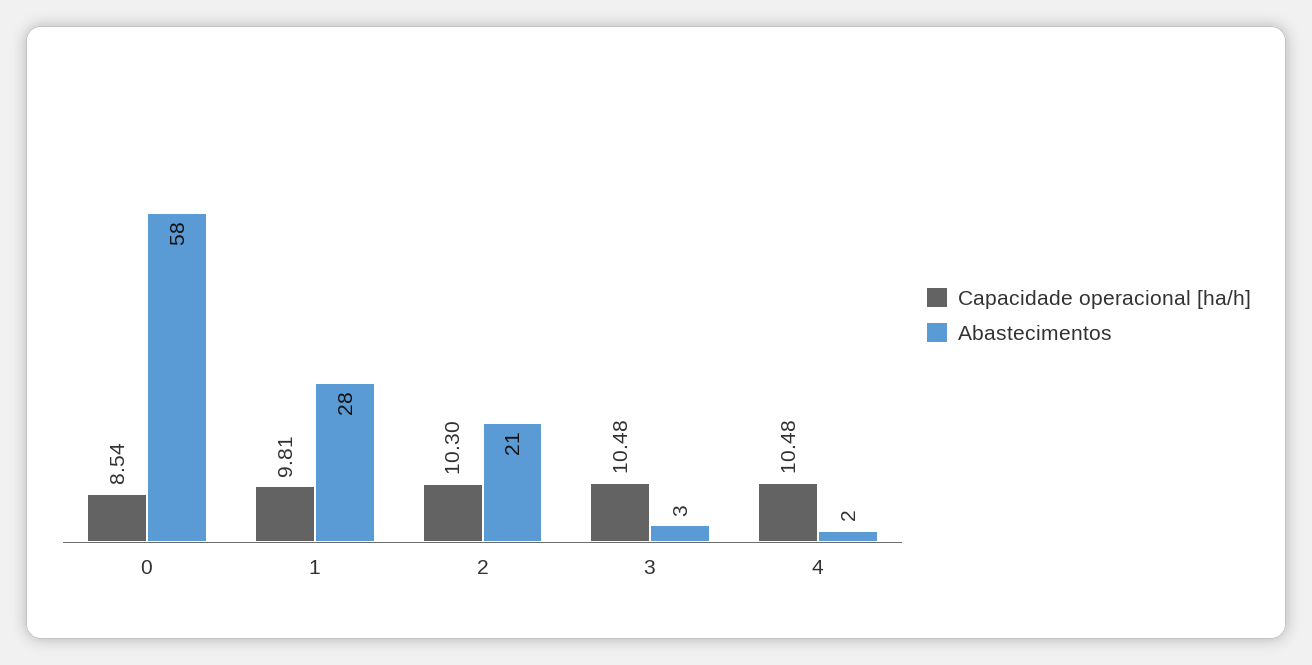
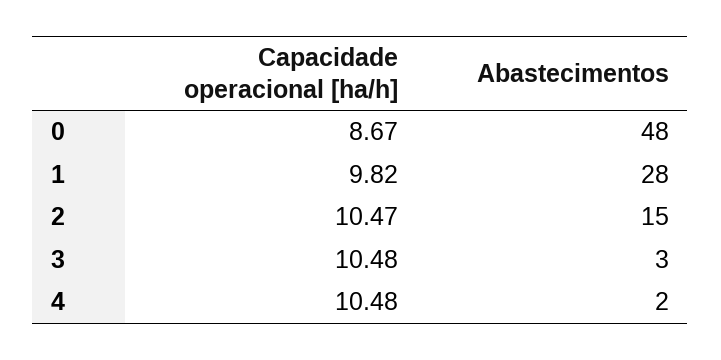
  {
    "Capacidade operacional [ha/h]": {
-     "0": 8.54,
+     "0": 8.67,
-     "1": 9.81,
+     "1": 9.82,
-     "2": 10.3,
+     "2": 10.47,
      "3": 10.48,
      "4": 10.48
    },
    "Abastecimentos": {
-     "0": 58,
+     "0": 48,
      "1": 28,
-     "2": 21,
+     "2": 15,
      "3": 3,
      "4": 2
    }
  }

